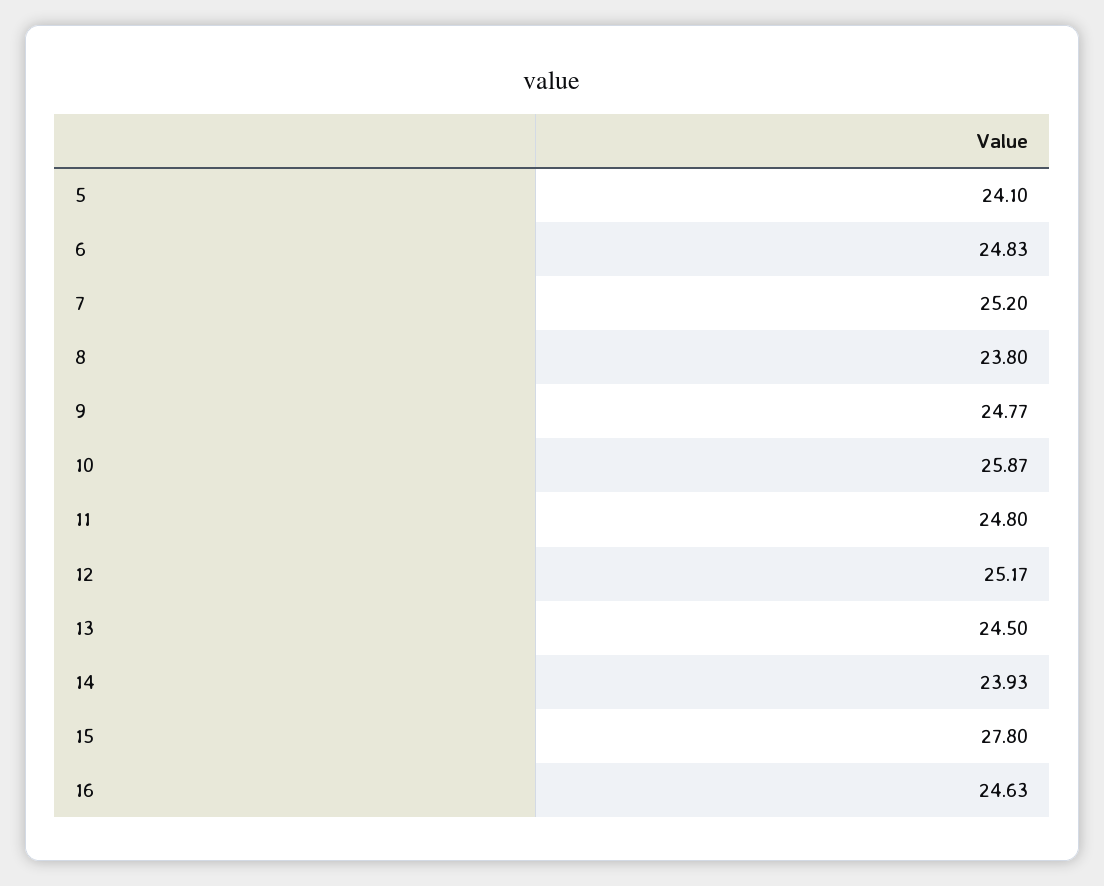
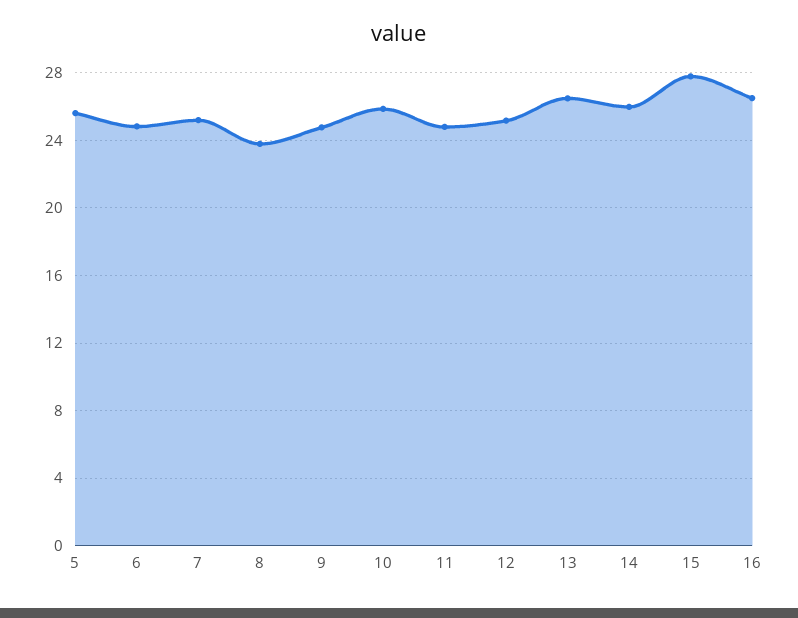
  {
-   "5": 24.1,
+   "5": 25.5,
    "6": 24.83,
    "7": 25.2,
    "8": 23.8,
    "9": 24.77,
    "10": 25.87,
    "11": 24.8,
    "12": 25.17,
-   "13": 24.5,
+   "13": 26.5,
-   "14": 23.93,
+   "14": 26,
    "15": 27.8,
-   "16": 24.63
+   "16": 26.5
  }

